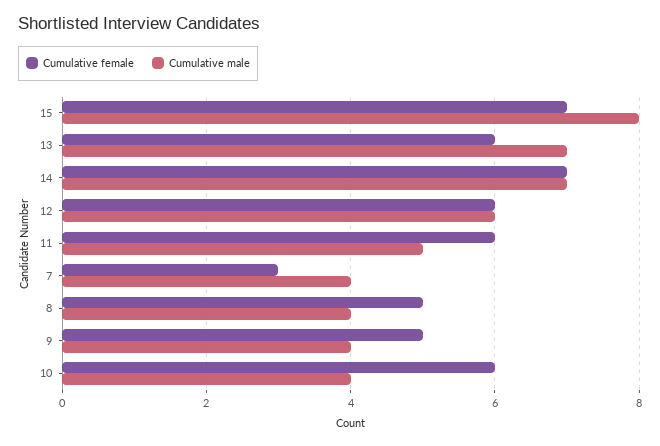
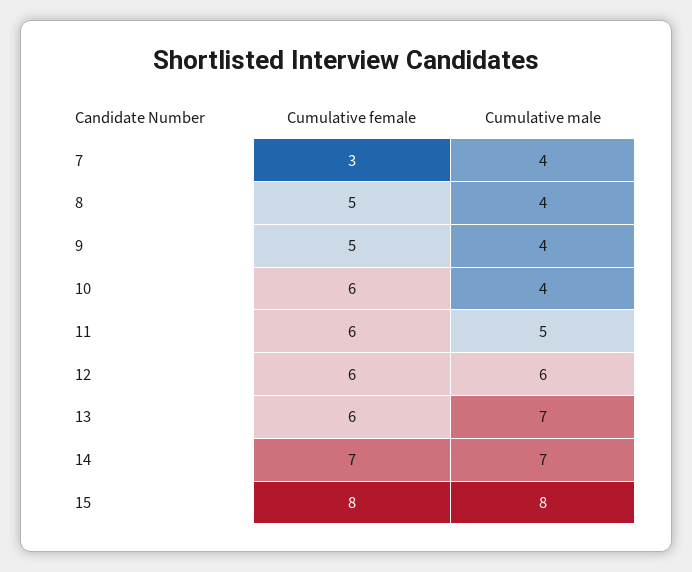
  {
    "Cumulative female": {
-     "15": 7,
+     "15": 8,
      "13": 6,
      "14": 7,
      "12": 6,
      "11": 6,
      "7": 3,
      "8": 5,
      "9": 5,
      "10": 6
    },
    "Cumulative male": {
      "15": 8,
      "13": 7,
      "14": 7,
      "12": 6,
      "11": 5,
      "7": 4,
      "8": 4,
      "9": 4,
      "10": 4
    }
  }

